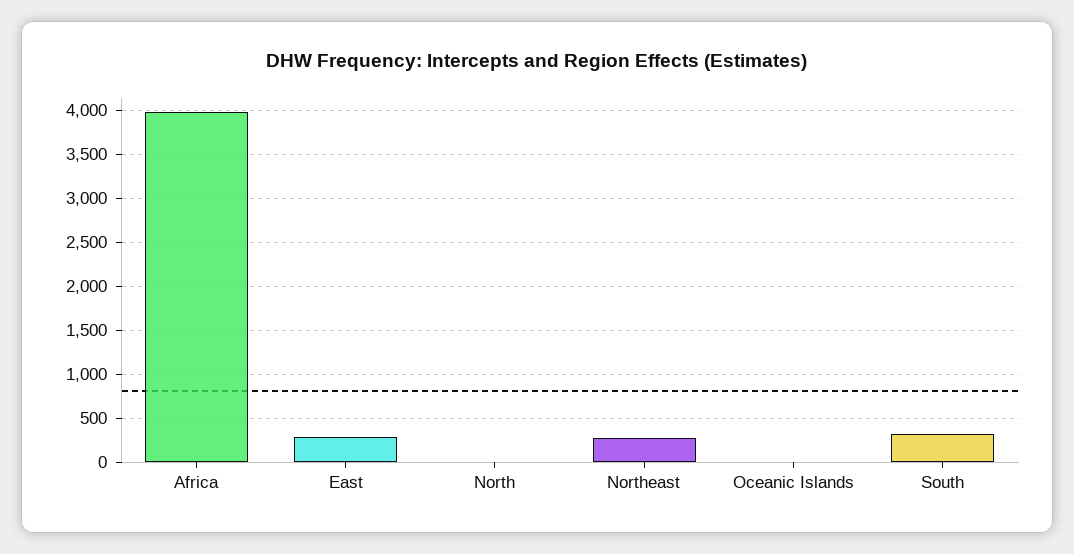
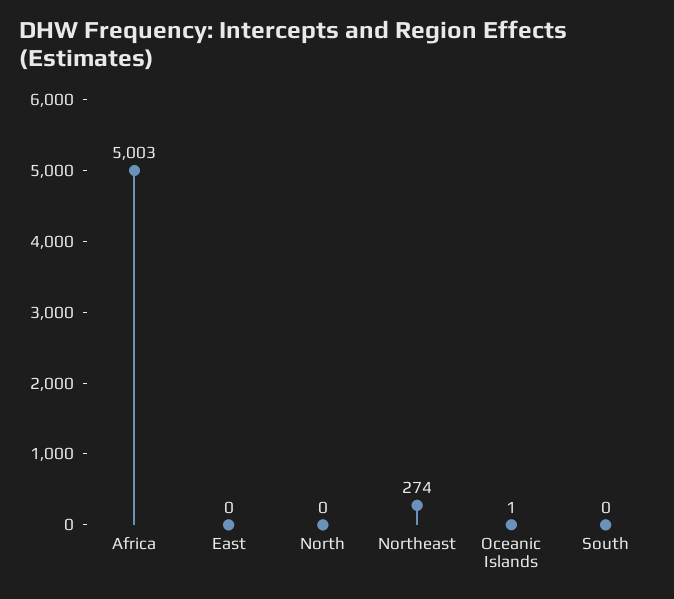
  {
-   "Africa": 4000,
+   "Africa": 5003,
-   "East": 300,
+   "East": 0,
    "North": 0,
    "Northeast": 274,
    "Oceanic Islands": 1,
-   "South": 300
+   "South": 0
  }

